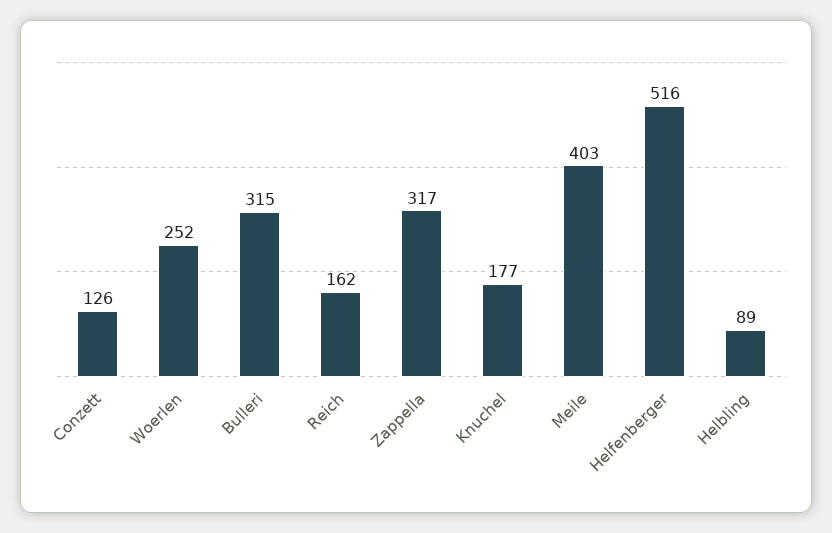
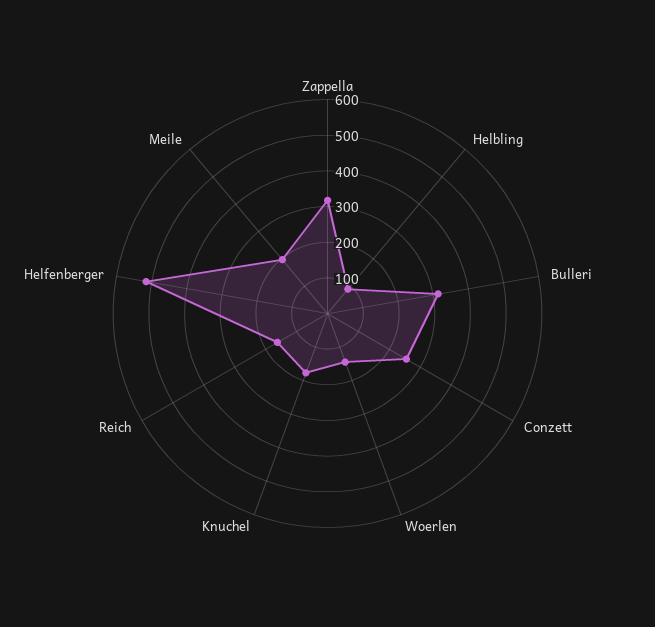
  {
-   "Conzett": 126,
+   "Conzett": 250,
-   "Woerlen": 252,
+   "Woerlen": 150,
    "Bulleri": 315,
    "Reich": 162,
    "Zappella": 317,
    "Knuchel": 177,
-   "Meile": 403,
+   "Meile": 200,
    "Helfenberger": 516,
    "Helbling": 89
  }

